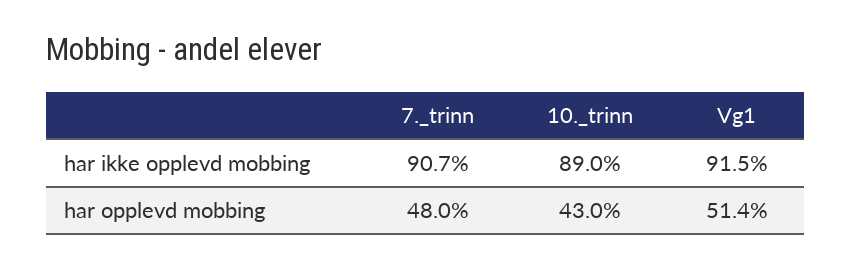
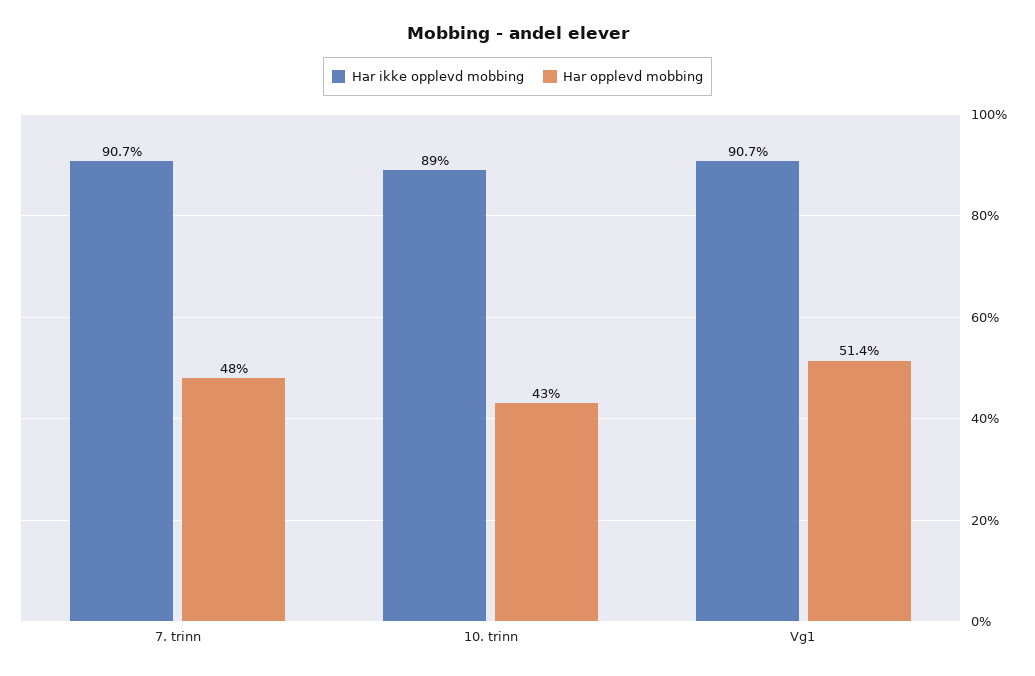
  {
    "har ikke opplevd mobbing": {
      "7._trinn": 90.7,
      "10._trinn": 89,
-     "Vg1": 91.5
+     "Vg1": 90.7
    },
    "har opplevd mobbing": {
      "7._trinn": 48,
      "10._trinn": 43,
      "Vg1": 51.4
    }
  }

